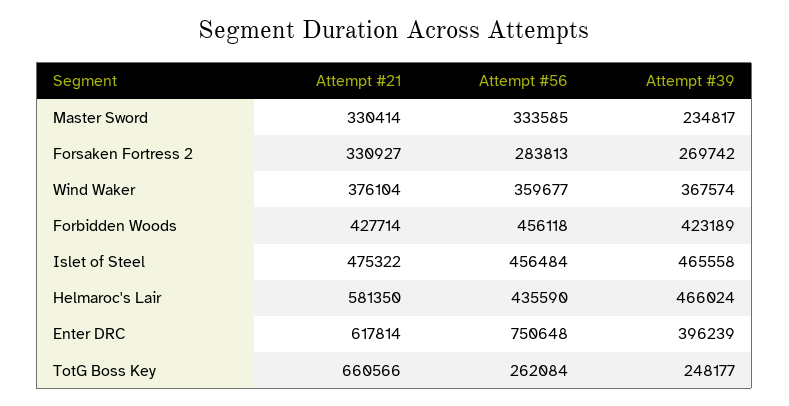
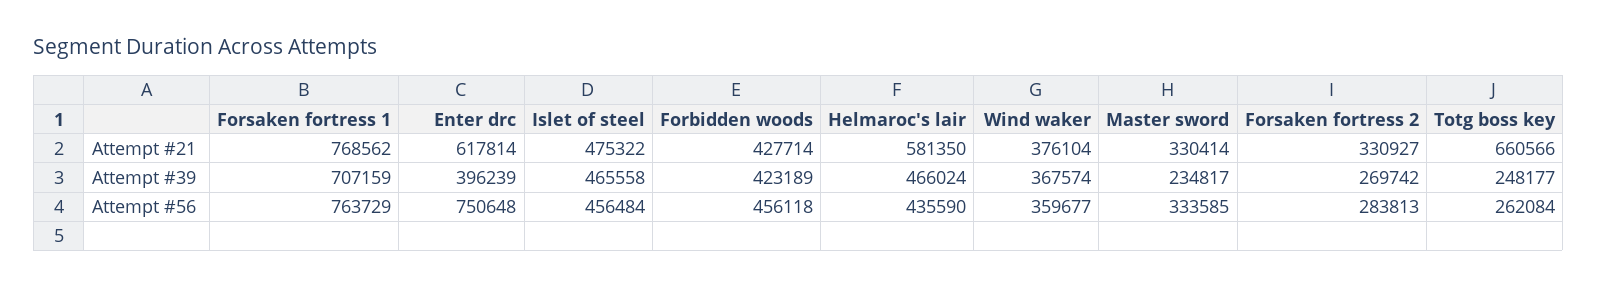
  {
    "Attempt #21": {
      "Master Sword": 330414,
      "Forsaken Fortress 2": 330927,
      "Wind Waker": 376104,
      "Forbidden Woods": 427714,
      "Islet of Steel": 475322,
      "Helmaroc's Lair": 581350,
      "Enter DRC": 617814,
-     "TotG Boss Key": 660566
+     "TotG Boss Key": 660566,
+     "Forsaken fortress 1": 768562
    },
    "Attempt #56": {
      "Master Sword": 333585,
      "Forsaken Fortress 2": 283813,
      "Wind Waker": 359677,
      "Forbidden Woods": 456118,
      "Islet of Steel": 456484,
      "Helmaroc's Lair": 435590,
      "Enter DRC": 750648,
-     "TotG Boss Key": 262084
+     "TotG Boss Key": 262084,
+     "Forsaken fortress 1": 763729
    },
    "Attempt #39": {
      "Master Sword": 234817,
      "Forsaken Fortress 2": 269742,
      "Wind Waker": 367574,
      "Forbidden Woods": 423189,
      "Islet of Steel": 465558,
      "Helmaroc's Lair": 466024,
      "Enter DRC": 396239,
-     "TotG Boss Key": 248177
+     "TotG Boss Key": 248177,
+     "Forsaken fortress 1": 707159
    }
  }

